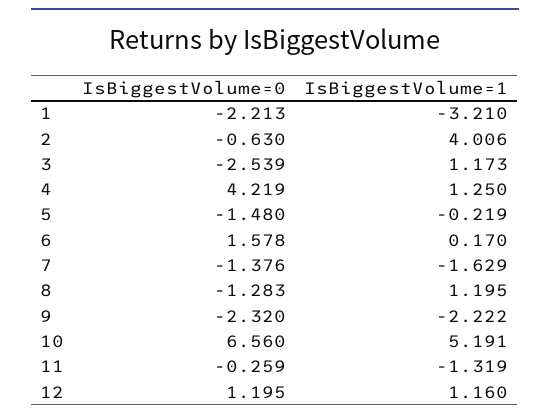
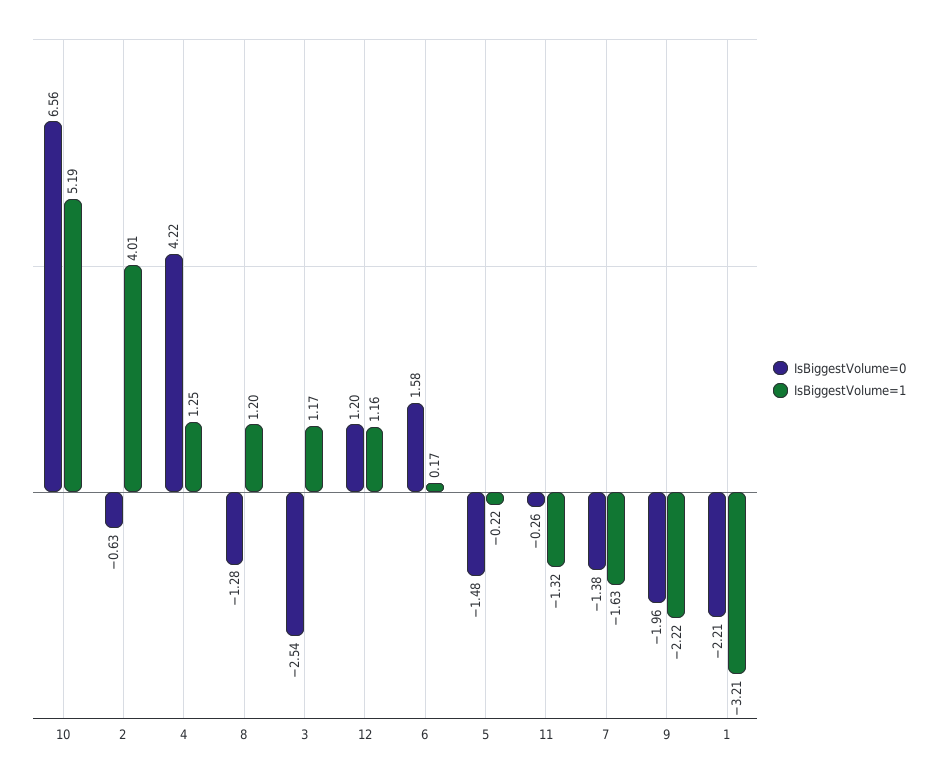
  {
    "IsBiggestVolume=0": {
      "1": -2.213,
      "2": -0.63,
      "3": -2.539,
      "4": 4.219,
      "5": -1.48,
      "6": 1.578,
      "7": -1.376,
      "8": -1.283,
-     "9": -2.32,
+     "9": -1.96,
      "10": 6.56,
      "11": -0.259,
      "12": 1.195
    },
    "IsBiggestVolume=1": {
      "1": -3.21,
      "2": 4.006,
      "3": 1.173,
      "4": 1.25,
      "5": -0.219,
      "6": 0.17,
      "7": -1.629,
      "8": 1.195,
      "9": -2.222,
      "10": 5.191,
      "11": -1.319,
      "12": 1.16
    }
  }

